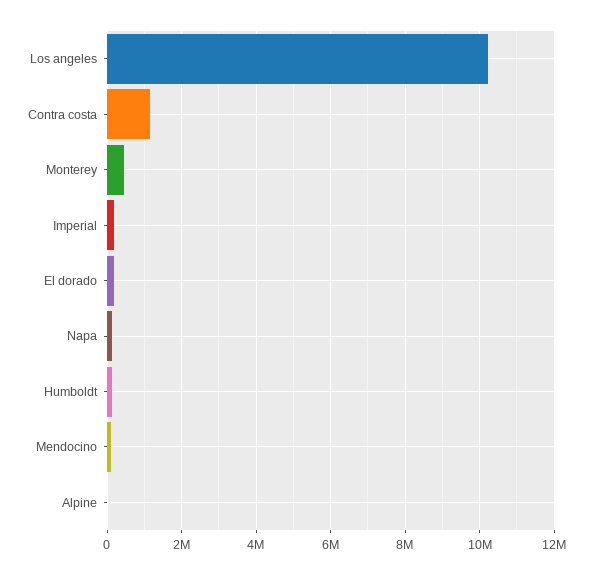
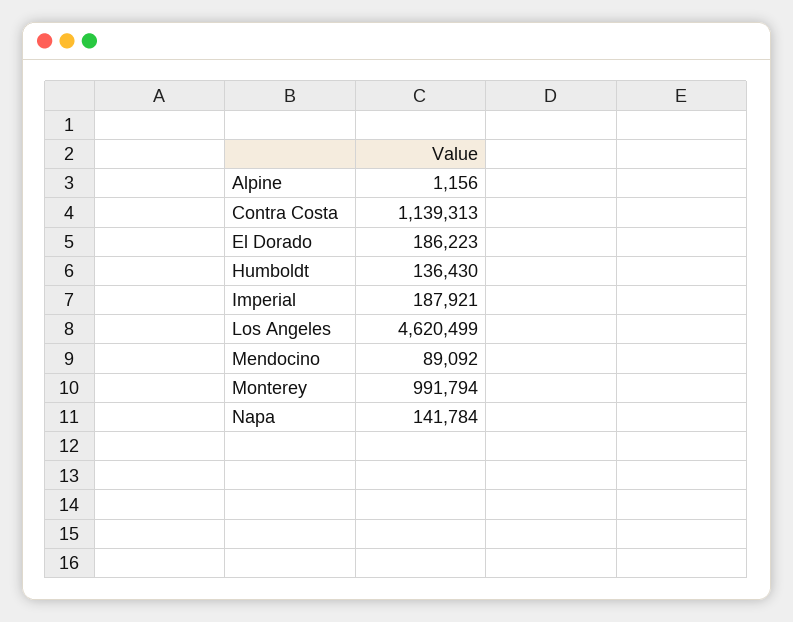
  {
-   "Los angeles": 10200000,
+   "Los angeles": 4620499,
    "Contra costa": 1139313,
-   "Monterey": 400000,
+   "Monterey": 991794,
    "Imperial": 187921,
    "El dorado": 186223,
    "Napa": 141784,
    "Humboldt": 136430,
    "Mendocino": 89092,
    "Alpine": 1156
  }

